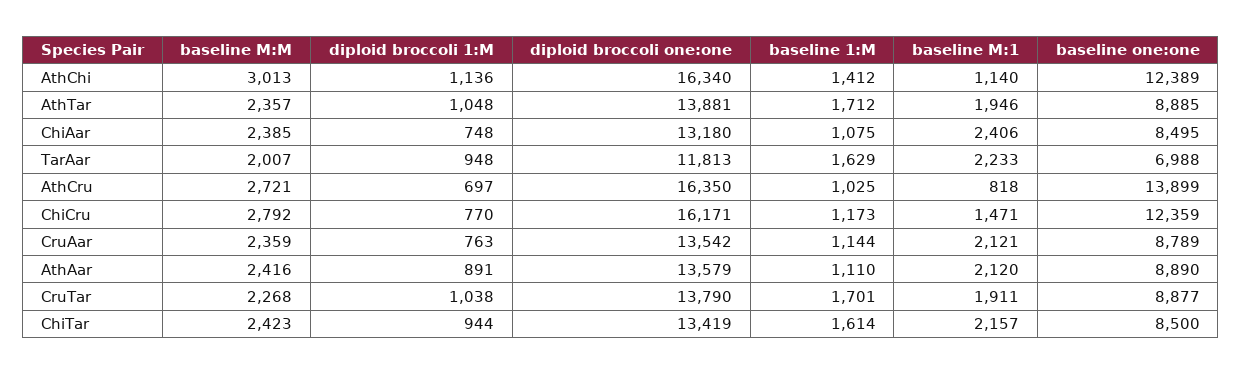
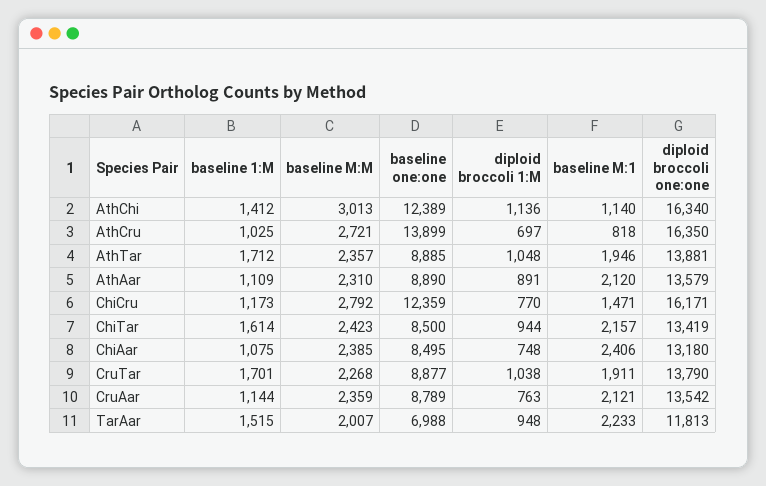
  {
    "baseline M:M": {
      "AthChi": 3013,
      "AthTar": 2357,
      "ChiAar": 2385,
      "TarAar": 2007,
      "AthCru": 2721,
      "ChiCru": 2792,
      "CruAar": 2359,
-     "AthAar": 2416,
+     "AthAar": 2310,
      "CruTar": 2268,
      "ChiTar": 2423
    },
    "diploid broccoli 1:M": {
      "AthChi": 1136,
      "AthTar": 1048,
      "ChiAar": 748,
      "TarAar": 948,
      "AthCru": 697,
      "ChiCru": 770,
      "CruAar": 763,
      "AthAar": 891,
      "CruTar": 1038,
      "ChiTar": 944
    },
    "diploid broccoli one:one": {
      "AthChi": 16340,
      "AthTar": 13881,
      "ChiAar": 13180,
      "TarAar": 11813,
      "AthCru": 16350,
      "ChiCru": 16171,
      "CruAar": 13542,
      "AthAar": 13579,
      "CruTar": 13790,
      "ChiTar": 13419
    },
    "baseline 1:M": {
      "AthChi": 1412,
      "AthTar": 1712,
      "ChiAar": 1075,
-     "TarAar": 1629,
+     "TarAar": 1515,
      "AthCru": 1025,
      "ChiCru": 1173,
      "CruAar": 1144,
-     "AthAar": 1110,
+     "AthAar": 1109,
      "CruTar": 1701,
      "ChiTar": 1614
    },
    "baseline M:1": {
      "AthChi": 1140,
      "AthTar": 1946,
      "ChiAar": 2406,
      "TarAar": 2233,
      "AthCru": 818,
      "ChiCru": 1471,
      "CruAar": 2121,
      "AthAar": 2120,
      "CruTar": 1911,
      "ChiTar": 2157
    },
    "baseline one:one": {
      "AthChi": 12389,
      "AthTar": 8885,
      "ChiAar": 8495,
      "TarAar": 6988,
      "AthCru": 13899,
      "ChiCru": 12359,
      "CruAar": 8789,
      "AthAar": 8890,
      "CruTar": 8877,
      "ChiTar": 8500
    }
  }

